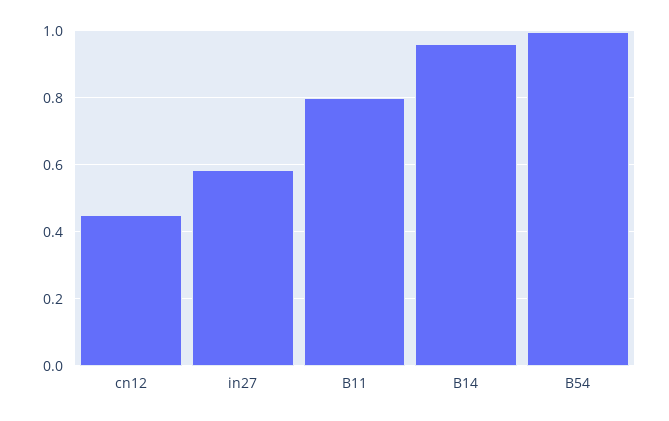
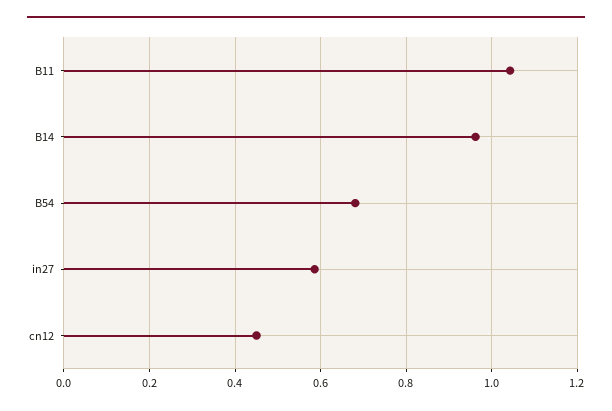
  {
    "cn12": 0.46,
    "in27": 0.58,
-   "B11": 0.8,
+   "B11": 1.04,
    "B14": 0.96,
-   "B54": 1
+   "B54": 0.68
  }

